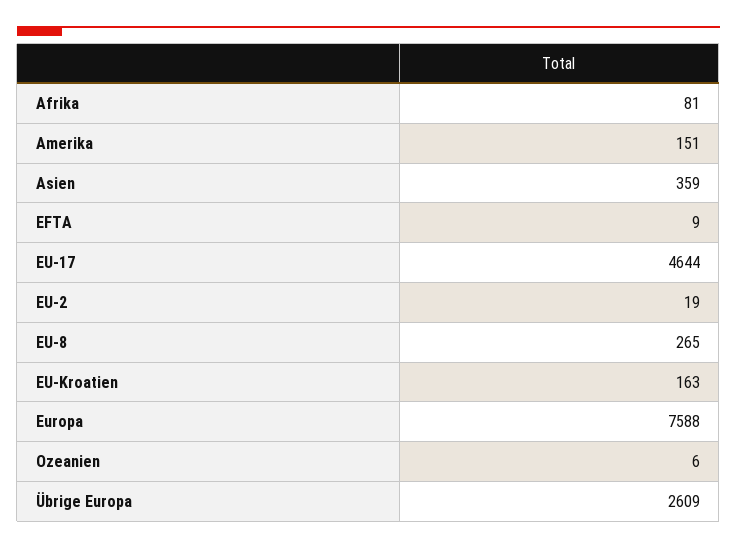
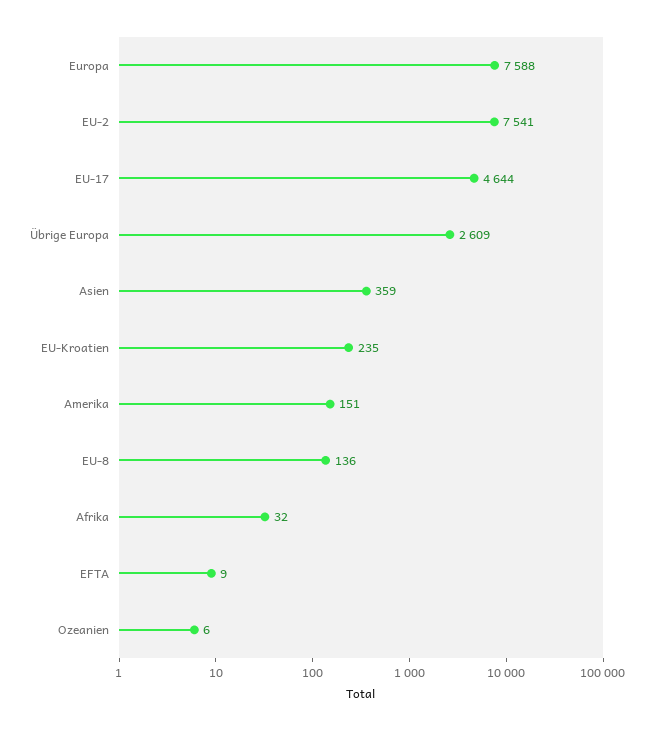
  {
-   "Afrika": 81,
+   "Afrika": 32,
    "Amerika": 151,
    "Asien": 359,
    "EFTA": 9,
    "EU-17": 4644,
-   "EU-2": 19,
+   "EU-2": 7541,
-   "EU-8": 265,
+   "EU-8": 136,
-   "EU-Kroatien": 163,
+   "EU-Kroatien": 235,
    "Europa": 7588,
    "Ozeanien": 6,
    "Übrige Europa": 2609
  }

